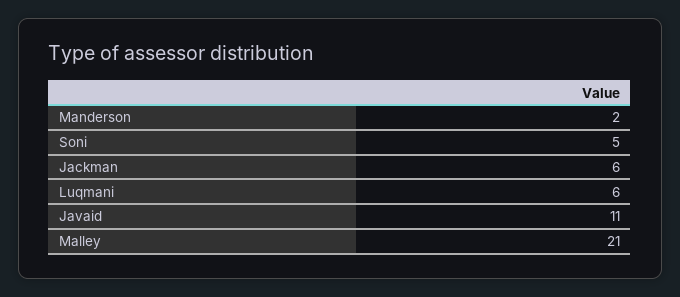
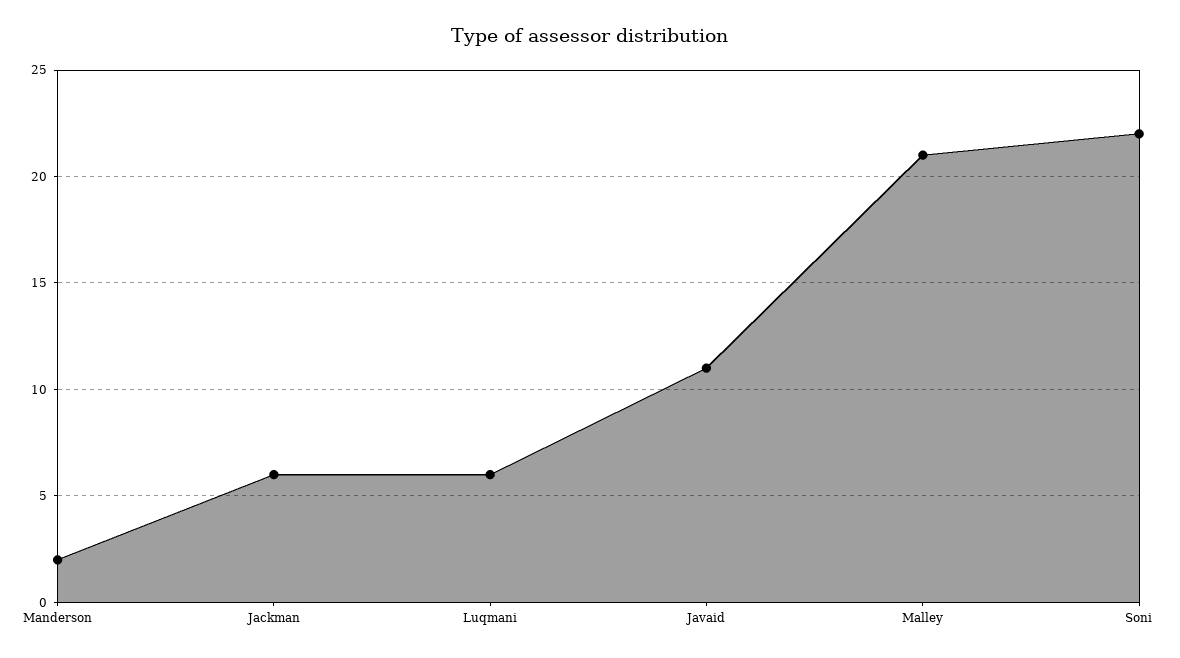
  {
    "Manderson": 2,
-   "Soni": 5,
+   "Soni": 22,
    "Jackman": 6,
    "Luqmani": 6,
    "Javaid": 11,
    "Malley": 21
  }

